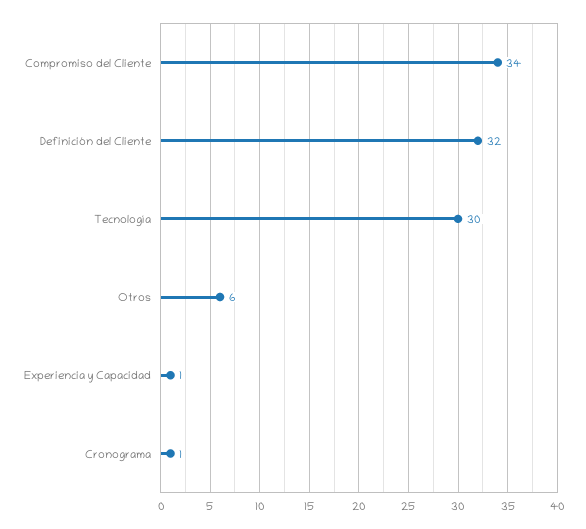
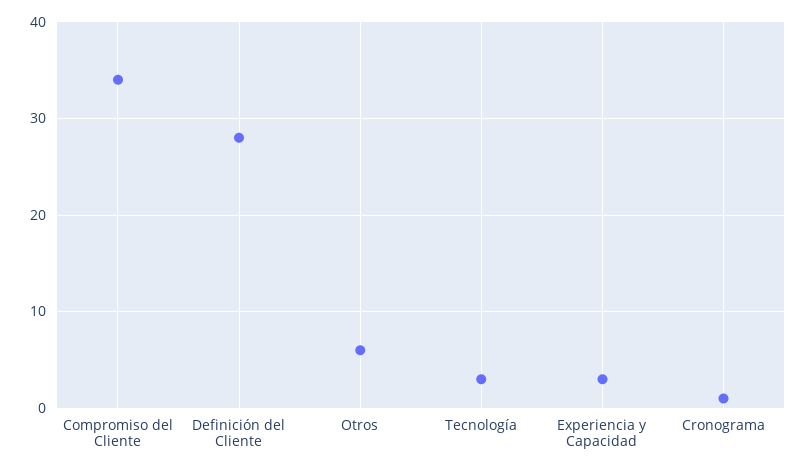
  {
    "Compromiso del Cliente": 34,
-   "Definición del Cliente": 32,
+   "Definición del Cliente": 28,
-   "Tecnología": 30,
+   "Tecnología": 3,
    "Otros": 6,
-   "Experiencia y Capacidad": 1,
+   "Experiencia y Capacidad": 3,
    "Cronograma": 1
  }

